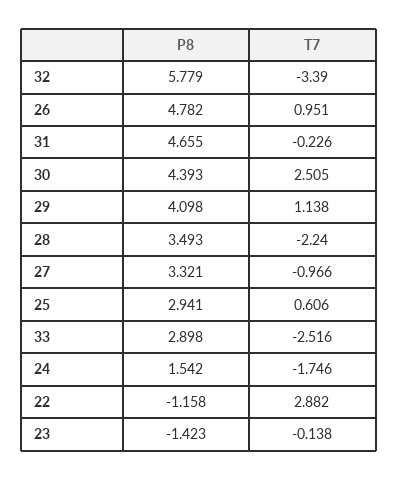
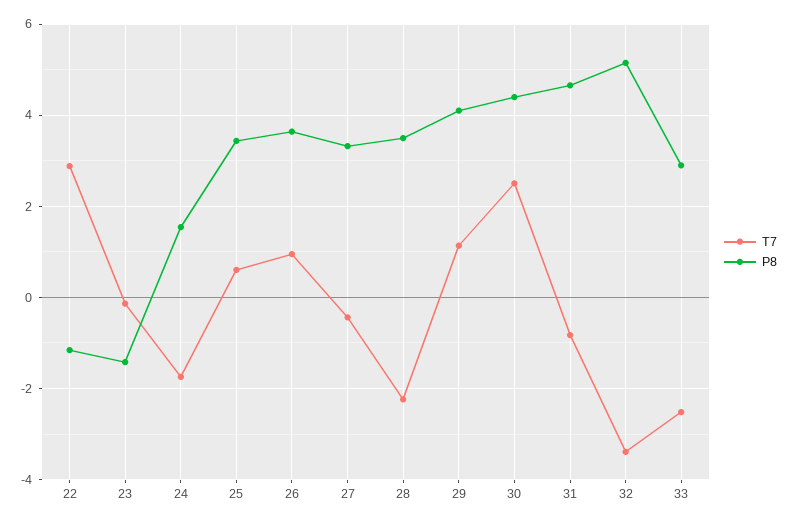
  {
    "P8": {
-     "32": 5.779,
+     "32": 5.2,
-     "26": 4.782,
+     "26": 3.6,
      "31": 4.655,
      "30": 4.393,
      "29": 4.098,
      "28": 3.493,
      "27": 3.321,
-     "25": 2.941,
+     "25": 3.4,
      "33": 2.898,
      "24": 1.542,
      "22": -1.158,
      "23": -1.423
    },
    "T7": {
      "32": -3.39,
      "26": 0.951,
-     "31": -0.226,
+     "31": -0.8,
      "30": 2.505,
      "29": 1.138,
      "28": -2.24,
-     "27": -0.966,
+     "27": -0.4,
      "25": 0.606,
      "33": -2.516,
      "24": -1.746,
      "22": 2.882,
      "23": -0.138
    }
  }

